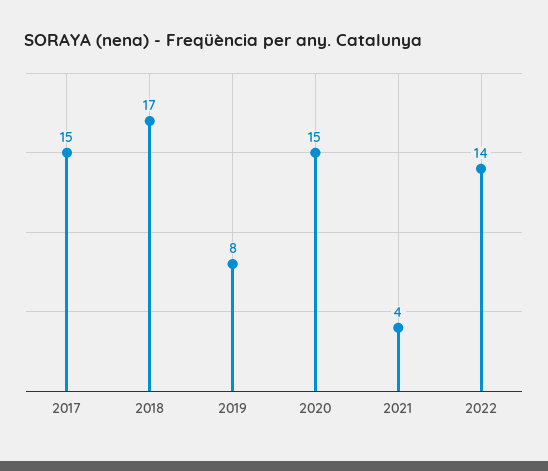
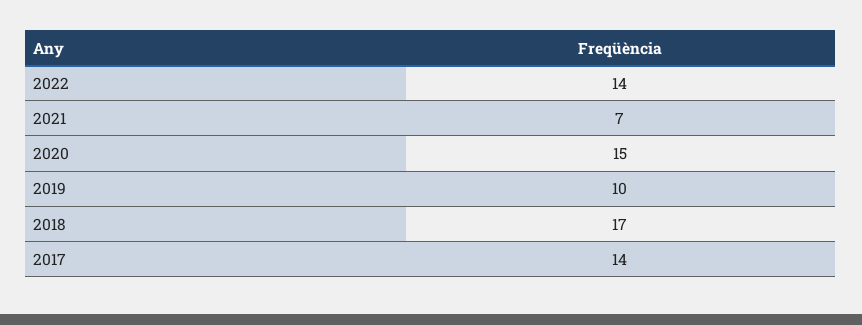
  {
-   "2017": 15,
+   "2017": 14,
    "2018": 17,
-   "2019": 8,
+   "2019": 10,
    "2020": 15,
-   "2021": 4,
+   "2021": 7,
    "2022": 14
  }

